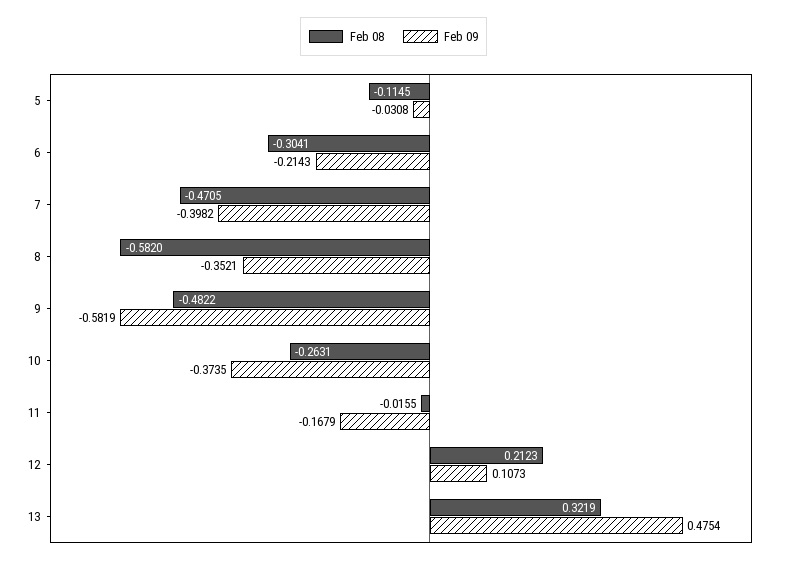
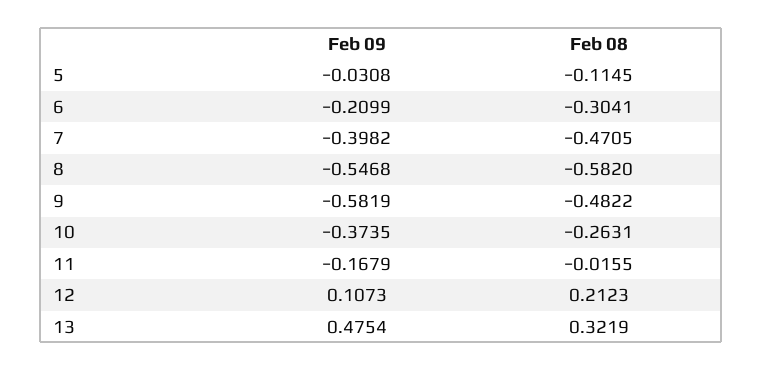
  {
    "Feb 08": {
      "5": -0.1145,
      "6": -0.3041,
      "7": -0.4705,
      "8": -0.582,
      "9": -0.4822,
      "10": -0.2631,
      "11": -0.0155,
      "12": 0.2123,
      "13": 0.3219
    },
    "Feb 09": {
      "5": -0.0308,
-     "6": -0.2143,
+     "6": -0.2099,
      "7": -0.3982,
-     "8": -0.3521,
+     "8": -0.5468,
      "9": -0.5819,
      "10": -0.3735,
      "11": -0.1679,
      "12": 0.1073,
      "13": 0.4754
    }
  }

